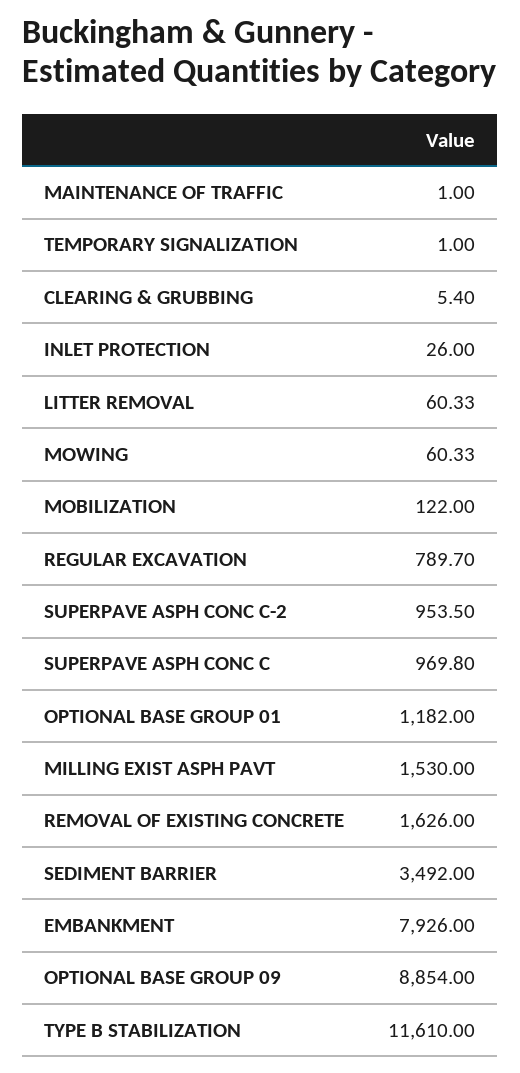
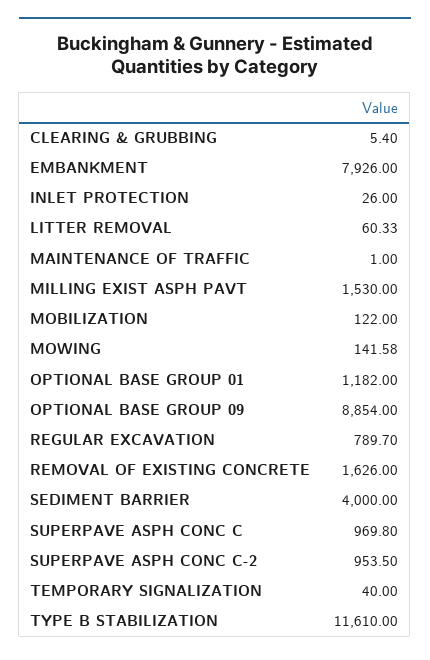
  {
    "MAINTENANCE OF TRAFFIC": 1,
-   "TEMPORARY SIGNALIZATION": 1,
+   "TEMPORARY SIGNALIZATION": 40,
    "CLEARING & GRUBBING": 5.4,
    "INLET PROTECTION": 26,
    "LITTER REMOVAL": 60.33,
-   "MOWING": 60.33,
+   "MOWING": 141.58,
    "MOBILIZATION": 122,
    "REGULAR EXCAVATION": 789.7,
    "SUPERPAVE ASPH CONC C-2": 953.5,
    "SUPERPAVE ASPH CONC C": 969.8,
    "OPTIONAL BASE GROUP 01": 1182,
    "MILLING EXIST ASPH PAVT": 1530,
    "REMOVAL OF EXISTING CONCRETE": 1626,
-   "SEDIMENT BARRIER": 3492,
+   "SEDIMENT BARRIER": 4000,
    "EMBANKMENT": 7926,
    "OPTIONAL BASE GROUP 09": 8854,
    "TYPE B STABILIZATION": 11610
  }

